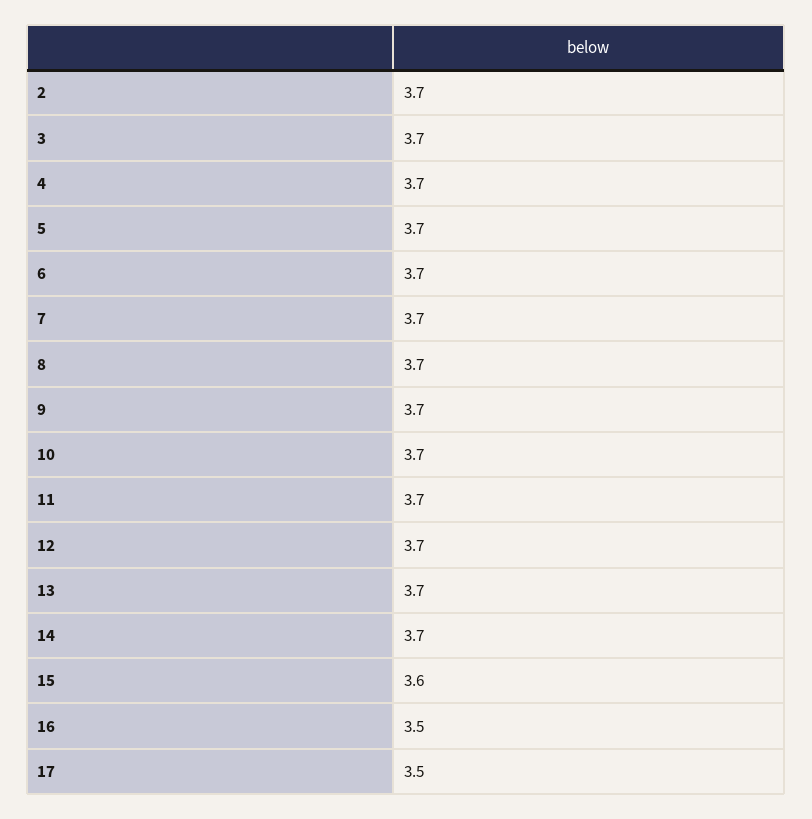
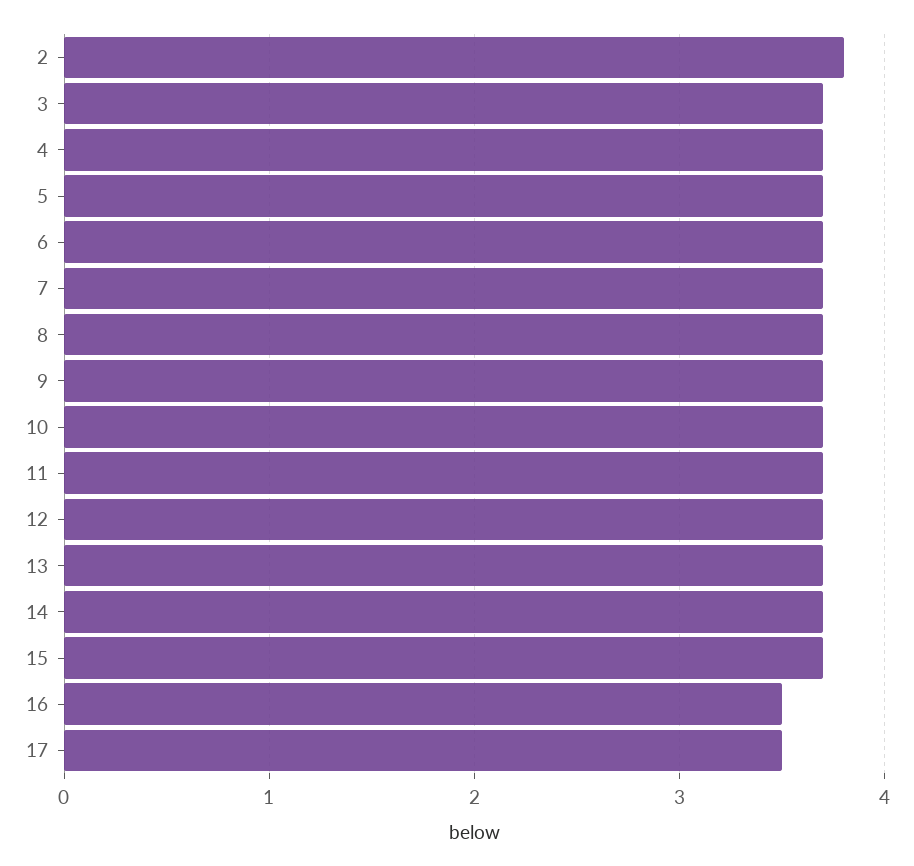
  {
-   "2": 3.7,
+   "2": 3.8,
    "3": 3.7,
    "4": 3.7,
    "5": 3.7,
    "6": 3.7,
    "7": 3.7,
    "8": 3.7,
    "9": 3.7,
    "10": 3.7,
    "11": 3.7,
    "12": 3.7,
    "13": 3.7,
    "14": 3.7,
-   "15": 3.6,
+   "15": 3.7,
    "16": 3.5,
    "17": 3.5
  }

